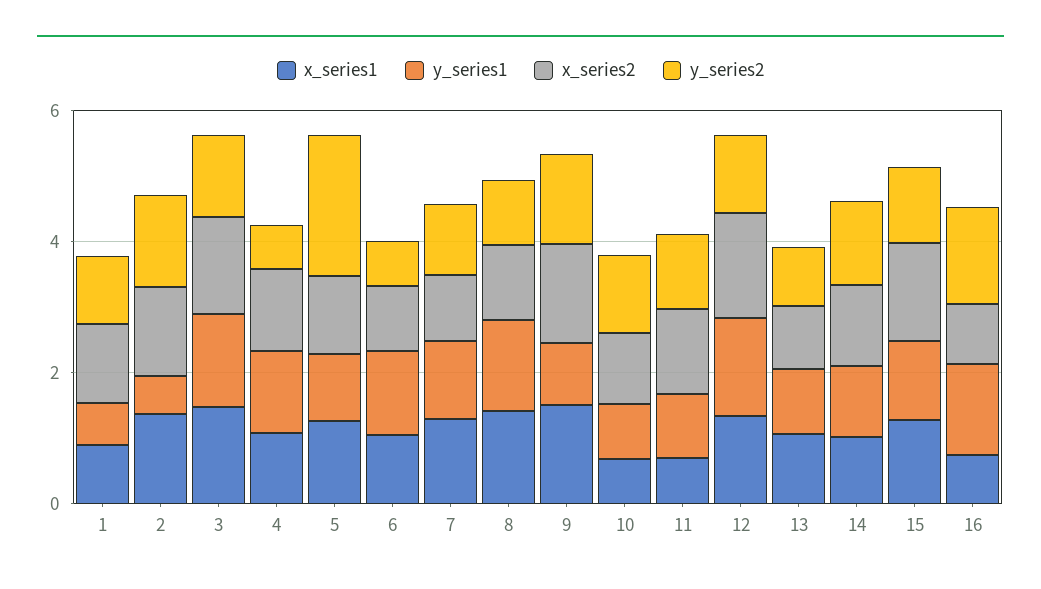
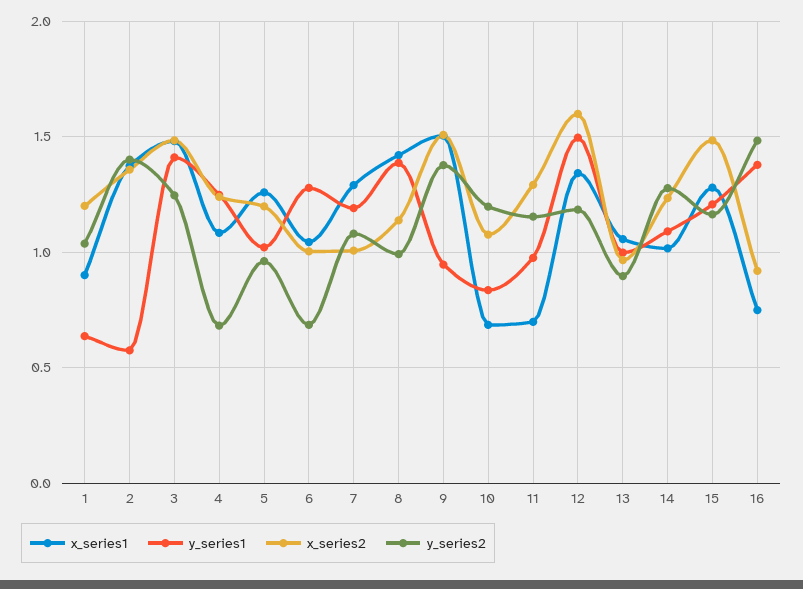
  {
    "x_series1": {
      "1": 0.9,
      "2": 1.35,
      "3": 1.5,
      "4": 1.1,
      "5": 1.25,
      "6": 1.05,
      "7": 1.3,
      "8": 1.4,
      "9": 1.5,
      "10": 0.7,
      "11": 0.7,
      "12": 1.35,
      "13": 1.05,
      "14": 1,
      "15": 1.3,
      "16": 0.75
    },
    "y_series1": {
      "1": 0.65,
      "2": 0.6,
      "3": 1.4,
      "4": 1.25,
      "5": 1,
      "6": 1.3,
      "7": 1.2,
      "8": 1.4,
      "9": 0.95,
      "10": 0.85,
      "11": 1,
      "12": 1.5,
      "13": 1,
      "14": 1.1,
      "15": 1.2,
      "16": 1.4
    },
    "x_series2": {
      "1": 1.2,
      "2": 1.35,
      "3": 1.5,
      "4": 1.25,
      "5": 1.2,
      "6": 1,
      "7": 1,
      "8": 1.15,
      "9": 1.5,
      "10": 1.1,
      "11": 1.3,
      "12": 1.6,
      "13": 0.95,
      "14": 1.25,
      "15": 1.5,
      "16": 0.9
    },
    "y_series2": {
      "1": 1.05,
      "2": 1.4,
      "3": 1.25,
      "4": 0.7,
-     "5": 2,
+     "5": 0.95,
      "6": 0.7,
      "7": 1.1,
      "8": 1,
      "9": 1.4,
      "10": 1.2,
      "11": 1.15,
      "12": 1.2,
      "13": 0.9,
      "14": 1.3,
      "15": 1.15,
      "16": 1.5
    }
  }

